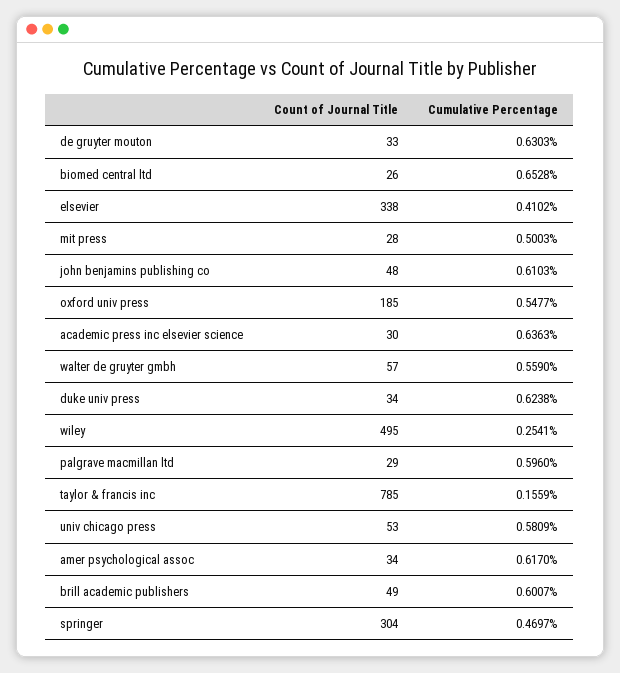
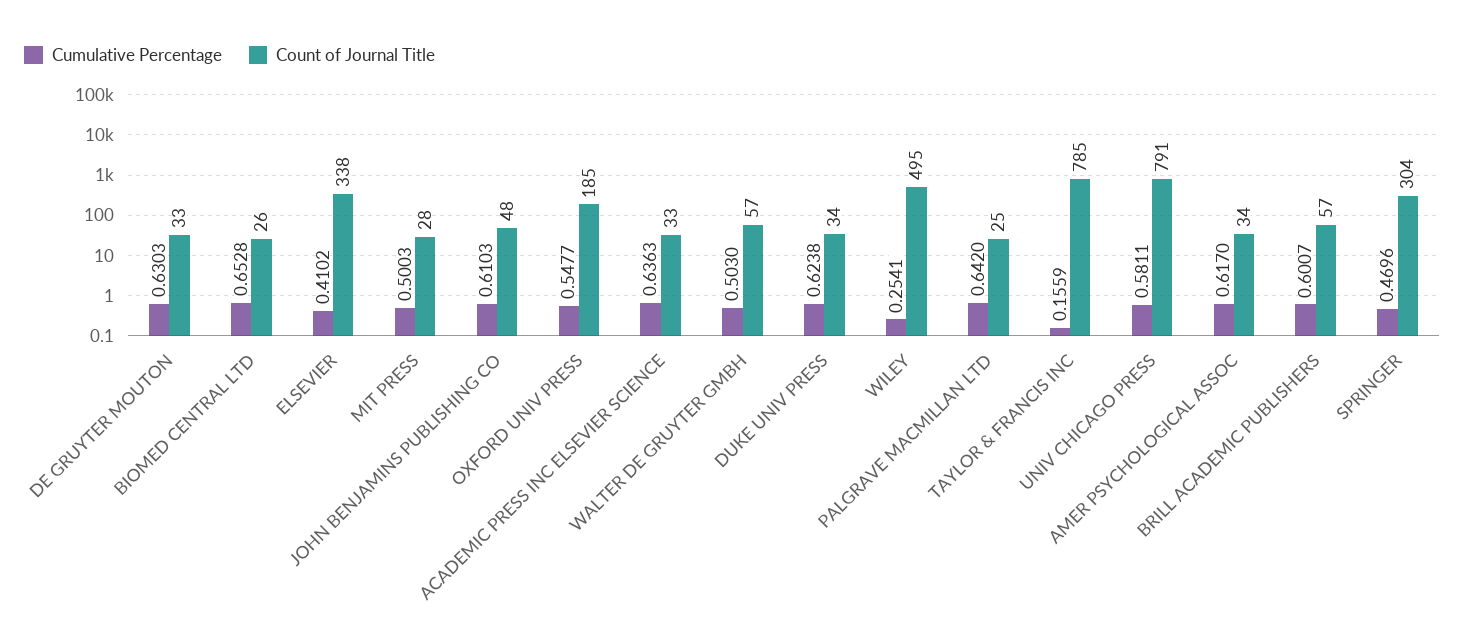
  {
    "Count of Journal Title": {
      "de gruyter mouton": 33,
      "biomed central ltd": 26,
      "elsevier": 338,
      "mit press": 28,
      "john benjamins publishing co": 48,
      "oxford univ press": 185,
-     "academic press inc elsevier science": 30,
+     "academic press inc elsevier science": 33,
      "walter de gruyter gmbh": 57,
      "duke univ press": 34,
      "wiley": 495,
-     "palgrave macmillan ltd": 29,
+     "palgrave macmillan ltd": 25,
      "taylor & francis inc": 785,
-     "univ chicago press": 53,
+     "univ chicago press": 791,
      "amer psychological assoc": 34,
-     "brill academic publishers": 49,
+     "brill academic publishers": 57,
      "springer": 304
    },
    "Cumulative Percentage": {
      "de gruyter mouton": 0.6303,
      "biomed central ltd": 0.6528,
      "elsevier": 0.4102,
      "mit press": 0.5003,
      "john benjamins publishing co": 0.6103,
      "oxford univ press": 0.5477,
      "academic press inc elsevier science": 0.6363,
-     "walter de gruyter gmbh": 0.559,
+     "walter de gruyter gmbh": 0.503,
      "duke univ press": 0.6238,
      "wiley": 0.2541,
-     "palgrave macmillan ltd": 0.596,
+     "palgrave macmillan ltd": 0.642,
      "taylor & francis inc": 0.1559,
-     "univ chicago press": 0.5809,
+     "univ chicago press": 0.5811,
      "amer psychological assoc": 0.617,
      "brill academic publishers": 0.6007,
-     "springer": 0.4697
+     "springer": 0.4696
    }
  }

